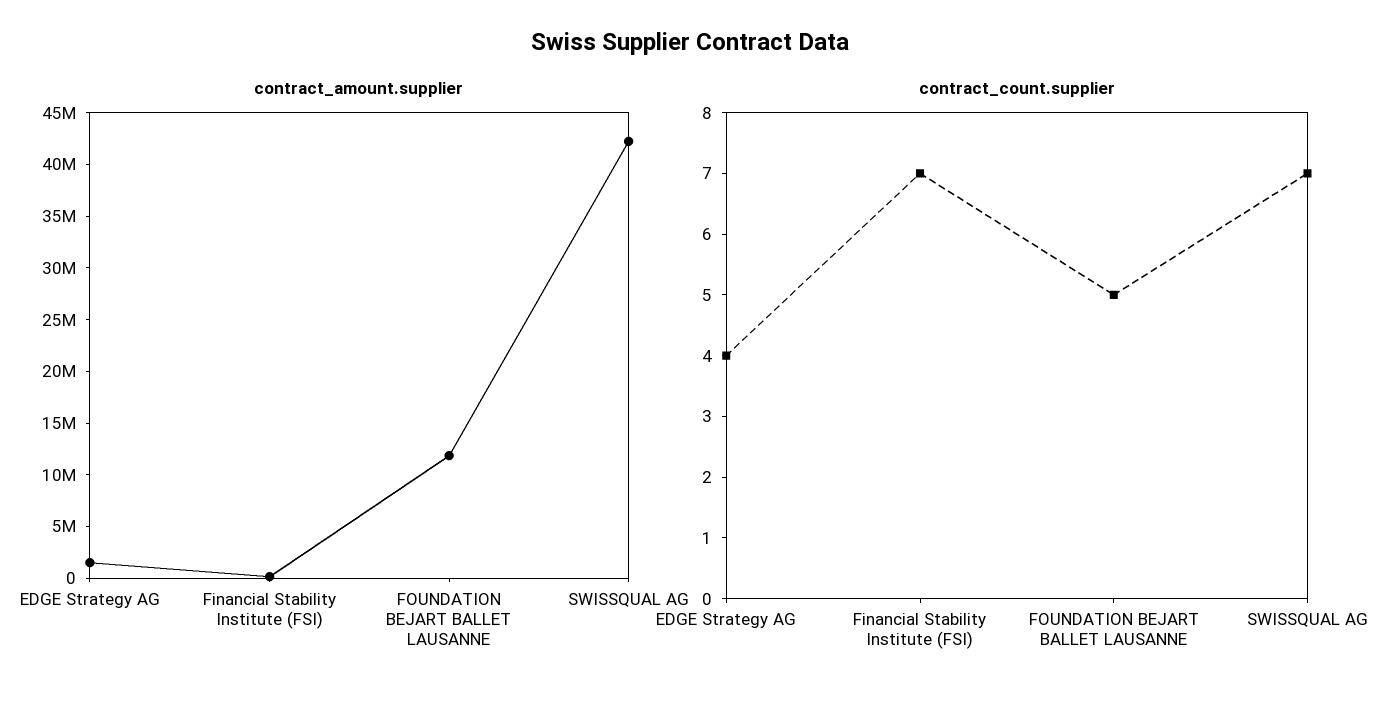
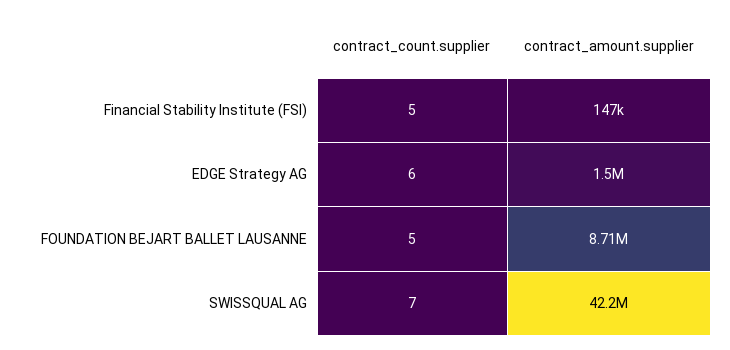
  {
    "contract_amount.supplier": {
      "EDGE Strategy AG": 1500000,
      "Financial Stability Institute (FSI)": 147000,
-     "FOUNDATION BEJART BALLET LAUSANNE": 12000000,
+     "FOUNDATION BEJART BALLET LAUSANNE": 8710000,
      "SWISSQUAL AG": 42200000
    },
    "contract_count.supplier": {
-     "EDGE Strategy AG": 4,
+     "EDGE Strategy AG": 6,
-     "Financial Stability Institute (FSI)": 7,
+     "Financial Stability Institute (FSI)": 5,
      "FOUNDATION BEJART BALLET LAUSANNE": 5,
      "SWISSQUAL AG": 7
    }
  }

